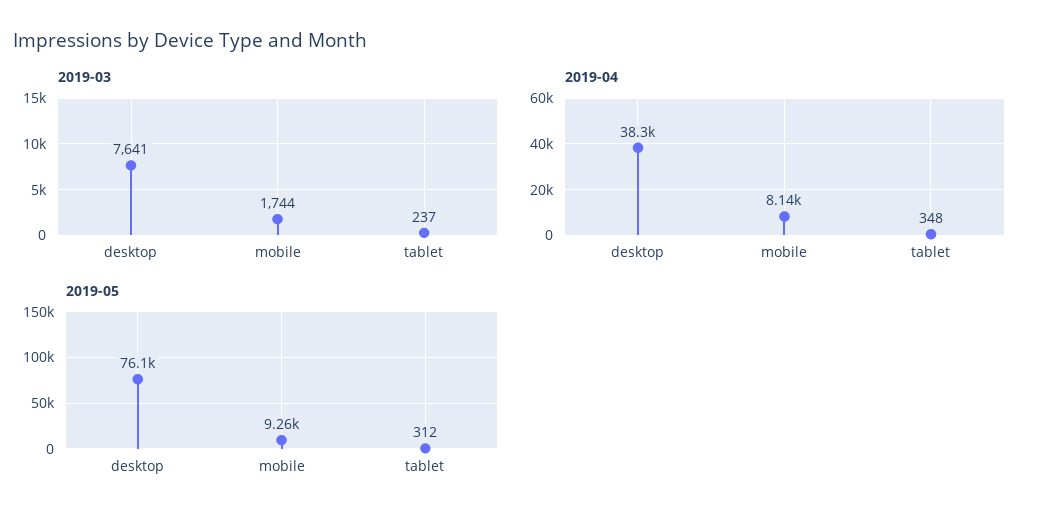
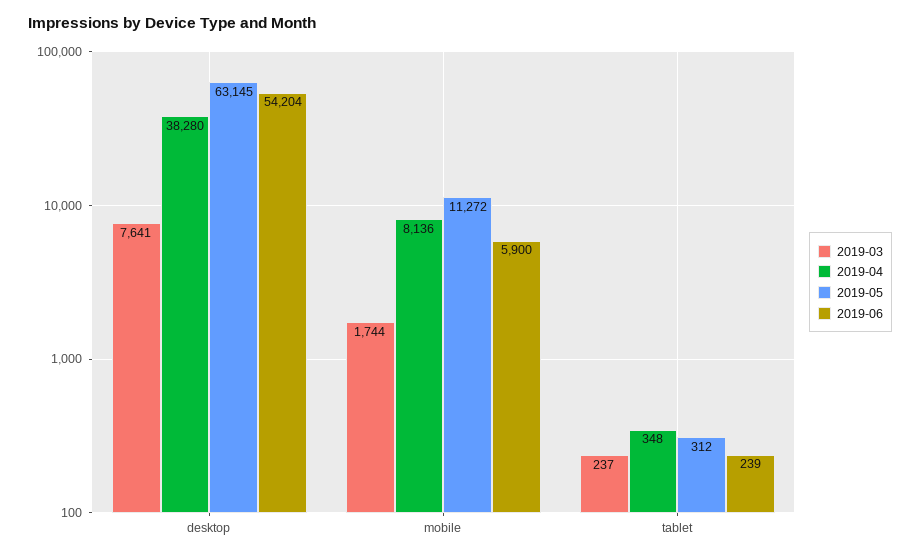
  {
    "2019-03": {
      "desktop": 7641,
      "mobile": 1744,
      "tablet": 237
    },
    "2019-04": {
      "desktop": 38280,
      "mobile": 8136,
      "tablet": 348
    },
    "2019-05": {
-     "desktop": 76100,
+     "desktop": 63145,
-     "mobile": 9260,
+     "mobile": 11272,
      "tablet": 312
-   }
+   },
+   "2019-06": {
+     "desktop": 54204,
+     "mobile": 5900,
+     "tablet": 239
+   }
  }

